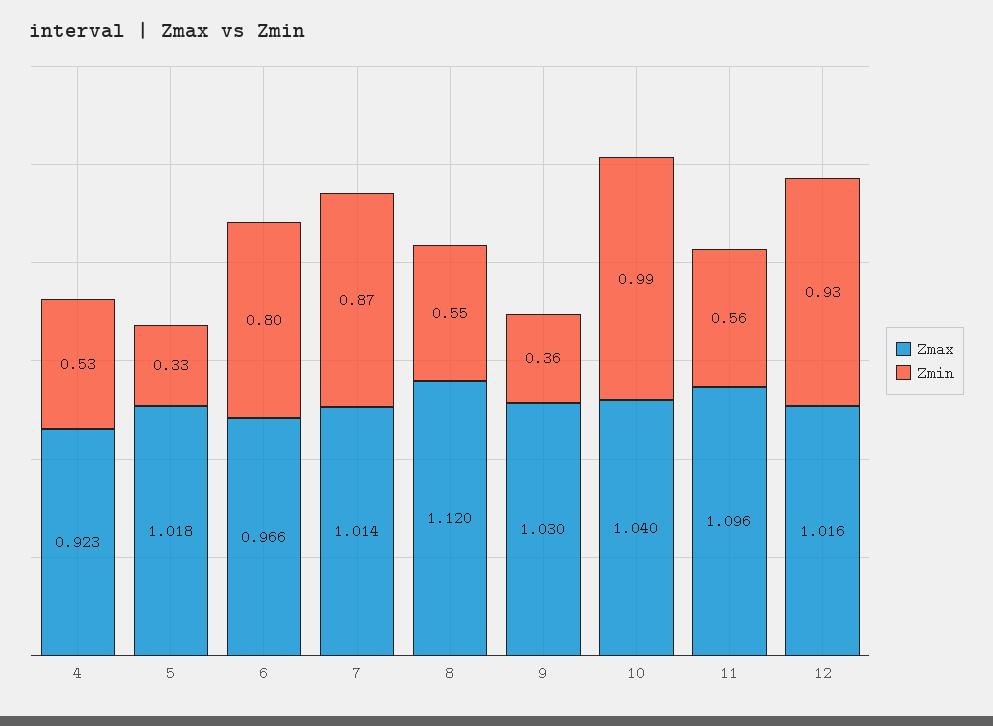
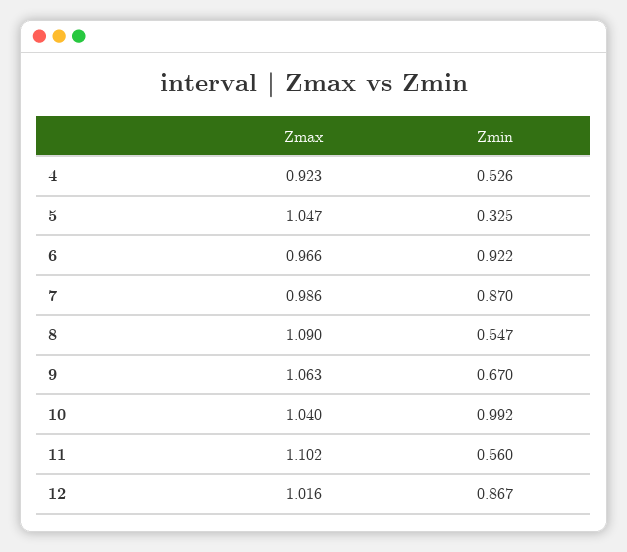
  {
    "Zmax": {
      "4": 0.923,
-     "5": 1.018,
+     "5": 1.047,
      "6": 0.966,
-     "7": 1.014,
+     "7": 0.986,
-     "8": 1.12,
+     "8": 1.09,
-     "9": 1.03,
+     "9": 1.063,
      "10": 1.04,
-     "11": 1.096,
+     "11": 1.102,
      "12": 1.016
    },
    "Zmin": {
      "4": 0.526,
      "5": 0.325,
-     "6": 0.8,
+     "6": 0.922,
      "7": 0.87,
      "8": 0.547,
-     "9": 0.36,
+     "9": 0.67,
      "10": 0.992,
      "11": 0.56,
-     "12": 0.93
+     "12": 0.867
    }
  }

